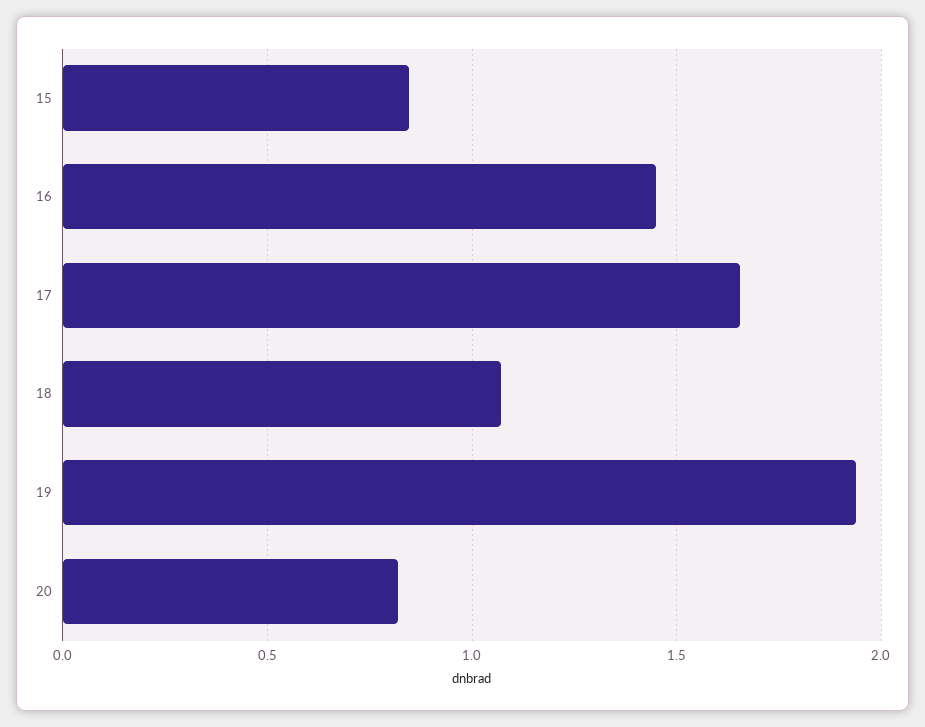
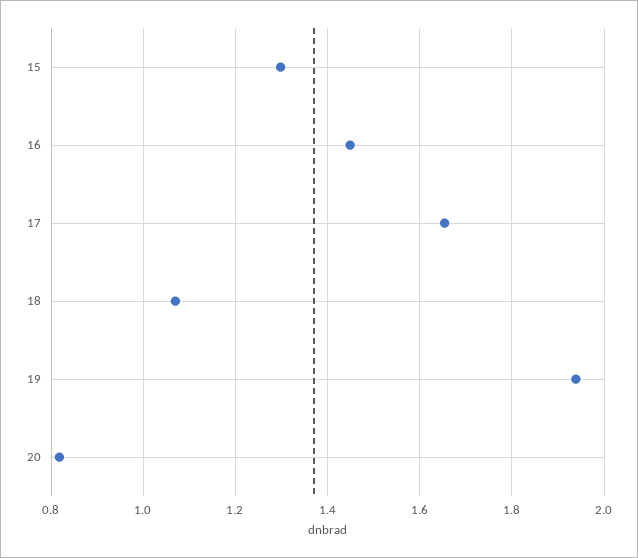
  {
-   "15": 0.85,
+   "15": 1.3,
    "16": 1.44,
    "17": 1.66,
    "18": 1.08,
    "19": 1.94,
    "20": 0.82
  }

